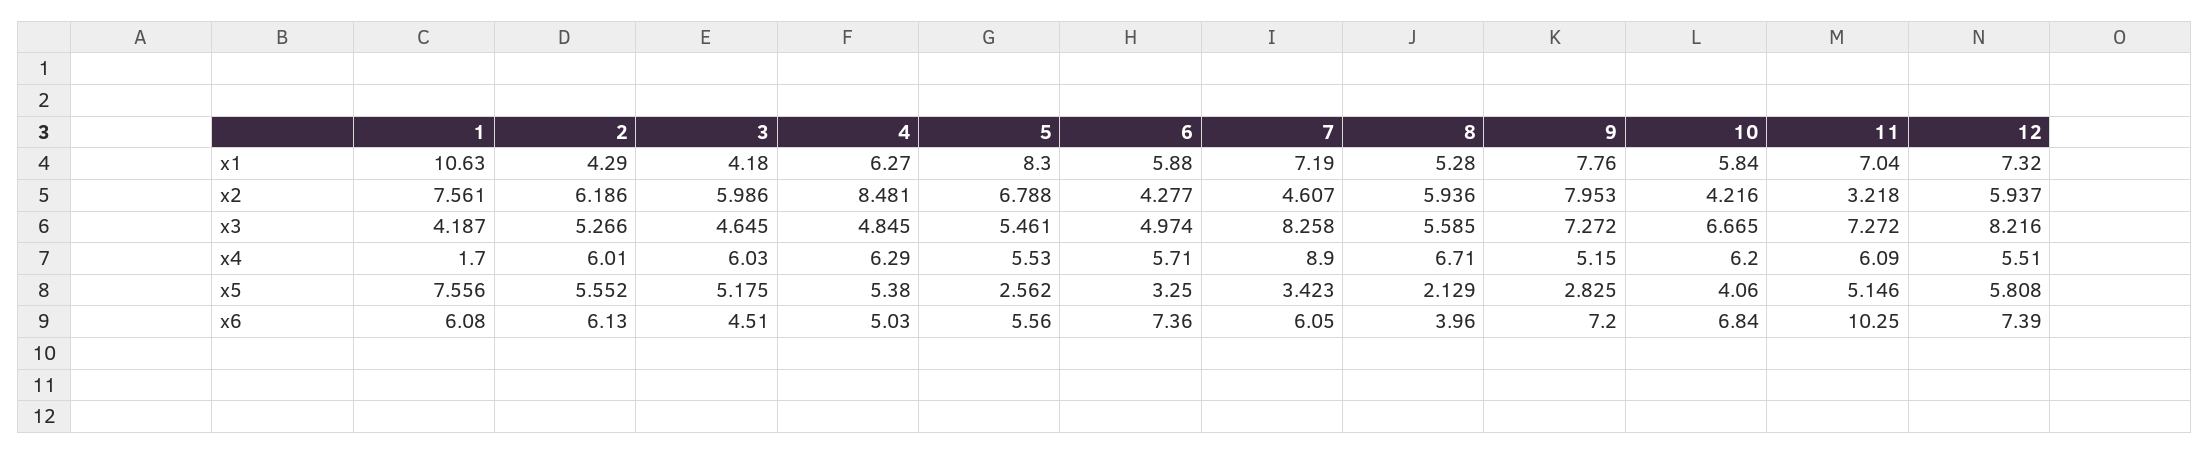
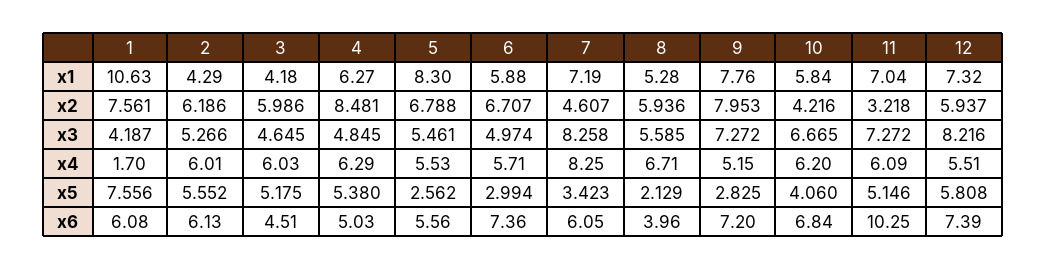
  {
    "1": {
      "x1": 10.63,
      "x2": 7.561,
      "x3": 4.187,
      "x4": 1.7,
      "x5": 7.556,
      "x6": 6.08
    },
    "2": {
      "x1": 4.29,
      "x2": 6.186,
      "x3": 5.266,
      "x4": 6.01,
      "x5": 5.552,
      "x6": 6.13
    },
    "3": {
      "x1": 4.18,
      "x2": 5.986,
      "x3": 4.645,
      "x4": 6.03,
      "x5": 5.175,
      "x6": 4.51
    },
    "4": {
      "x1": 6.27,
      "x2": 8.481,
      "x3": 4.845,
      "x4": 6.29,
      "x5": 5.38,
      "x6": 5.03
    },
    "5": {
      "x1": 8.3,
      "x2": 6.788,
      "x3": 5.461,
      "x4": 5.53,
      "x5": 2.562,
      "x6": 5.56
    },
    "6": {
      "x1": 5.88,
-     "x2": 4.277,
+     "x2": 6.707,
      "x3": 4.974,
      "x4": 5.71,
-     "x5": 3.25,
+     "x5": 2.994,
      "x6": 7.36
    },
    "7": {
      "x1": 7.19,
      "x2": 4.607,
      "x3": 8.258,
-     "x4": 8.9,
+     "x4": 8.25,
      "x5": 3.423,
      "x6": 6.05
    },
    "8": {
      "x1": 5.28,
      "x2": 5.936,
      "x3": 5.585,
      "x4": 6.71,
      "x5": 2.129,
      "x6": 3.96
    },
    "9": {
      "x1": 7.76,
      "x2": 7.953,
      "x3": 7.272,
      "x4": 5.15,
      "x5": 2.825,
      "x6": 7.2
    },
    "10": {
      "x1": 5.84,
      "x2": 4.216,
      "x3": 6.665,
      "x4": 6.2,
      "x5": 4.06,
      "x6": 6.84
    },
    "11": {
      "x1": 7.04,
      "x2": 3.218,
      "x3": 7.272,
      "x4": 6.09,
      "x5": 5.146,
      "x6": 10.25
    },
    "12": {
      "x1": 7.32,
      "x2": 5.937,
      "x3": 8.216,
      "x4": 5.51,
      "x5": 5.808,
      "x6": 7.39
    }
  }

